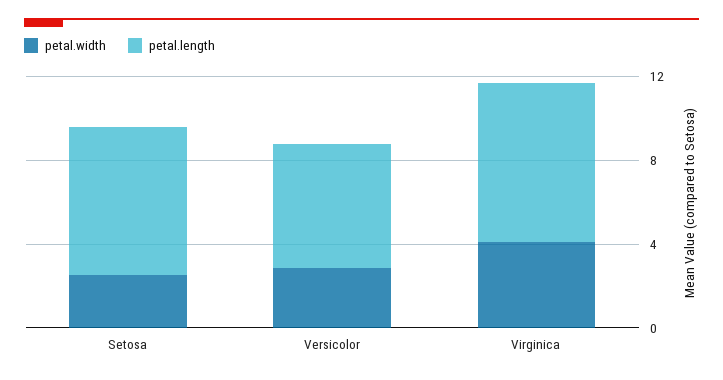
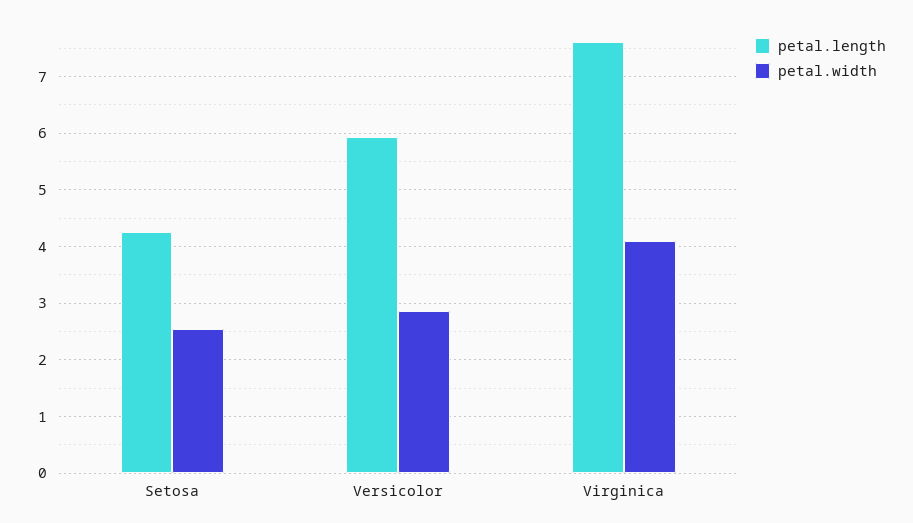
  {
    "petal.width": {
      "Setosa": 2.6,
      "Versicolor": 2.8,
      "Virginica": 4
    },
    "petal.length": {
-     "Setosa": 7,
+     "Setosa": 4.2,
      "Versicolor": 6,
      "Virginica": 7.6
    }
  }

